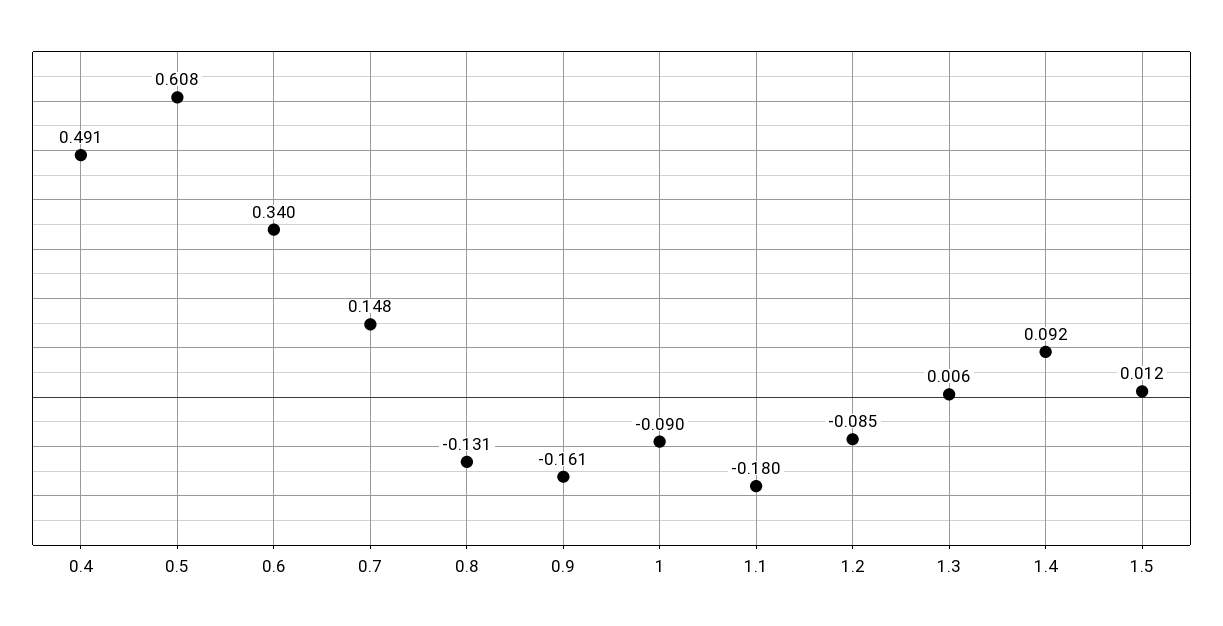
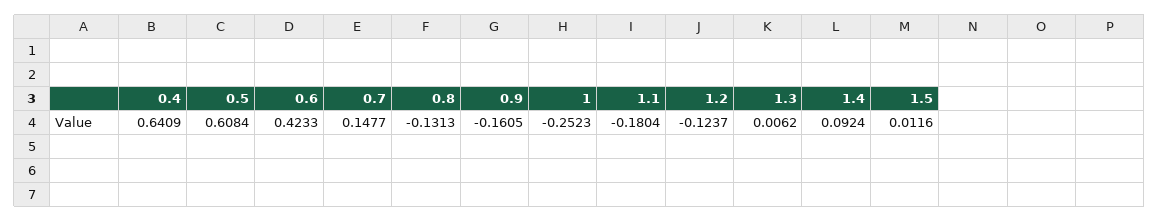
  {
-   "0.4": 0.491,
+   "0.4": 0.6409,
    "0.5": 0.6084,
-   "0.6": 0.34,
+   "0.6": 0.4233,
    "0.7": 0.1477,
    "0.8": -0.1313,
    "0.9": -0.1605,
-   "1": -0.09,
+   "1": -0.2523,
    "1.1": -0.1804,
-   "1.2": -0.085,
+   "1.2": -0.1237,
    "1.3": 0.0062,
    "1.4": 0.0924,
    "1.5": 0.0116
  }

